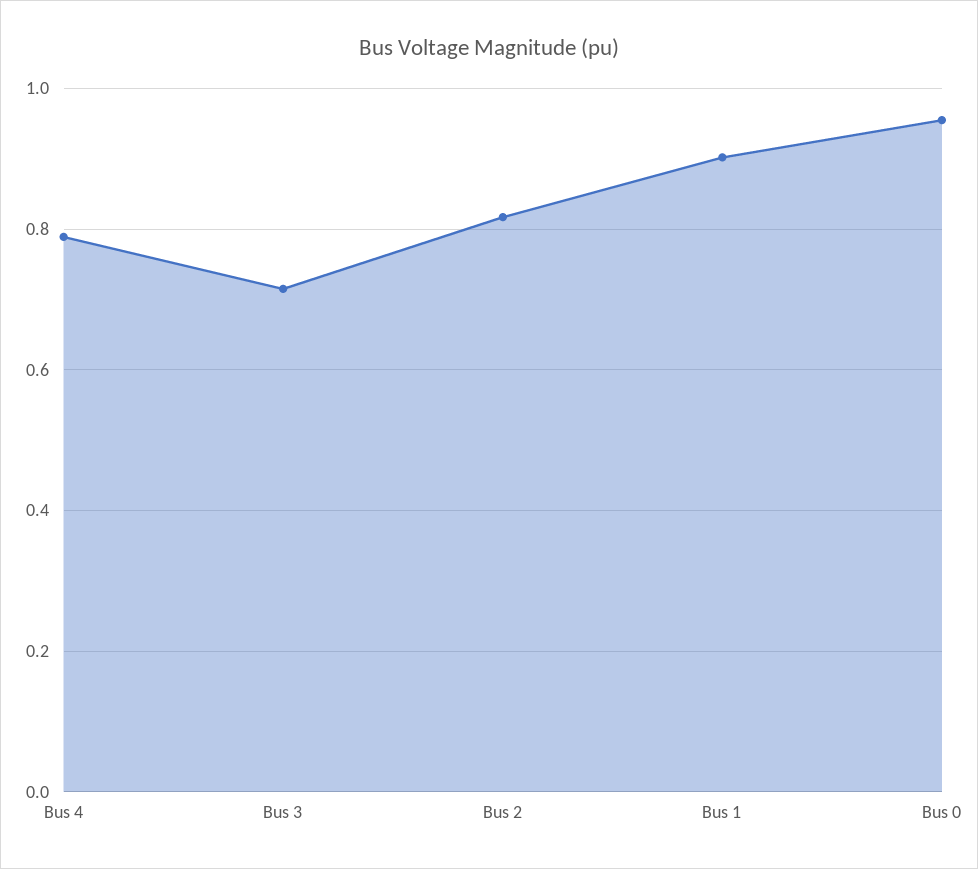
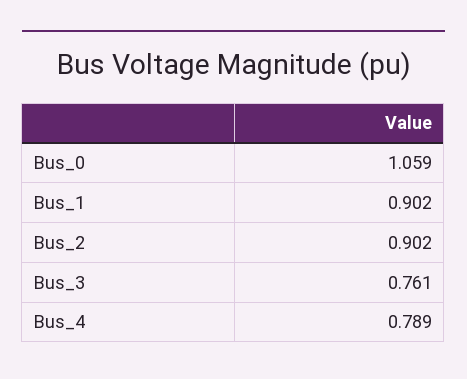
  {
    "Bus 4": 0.789,
-   "Bus 3": 0.72,
+   "Bus 3": 0.761,
-   "Bus 2": 0.82,
+   "Bus 2": 0.902,
    "Bus 1": 0.902,
-   "Bus 0": 0.96
+   "Bus 0": 1.059
  }

